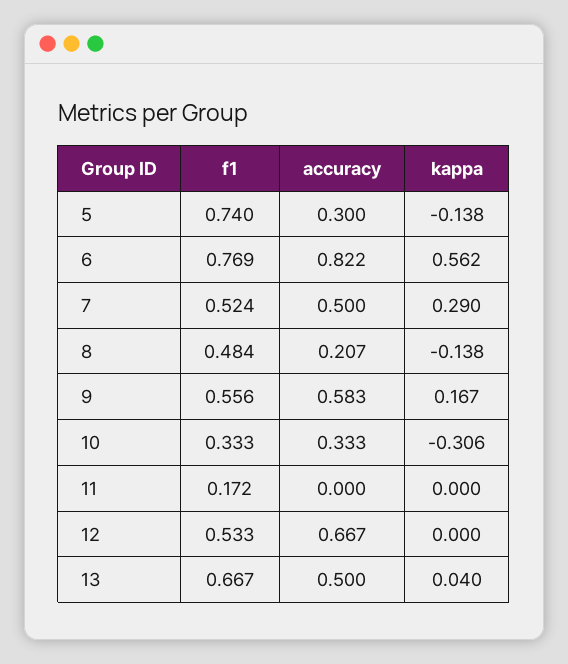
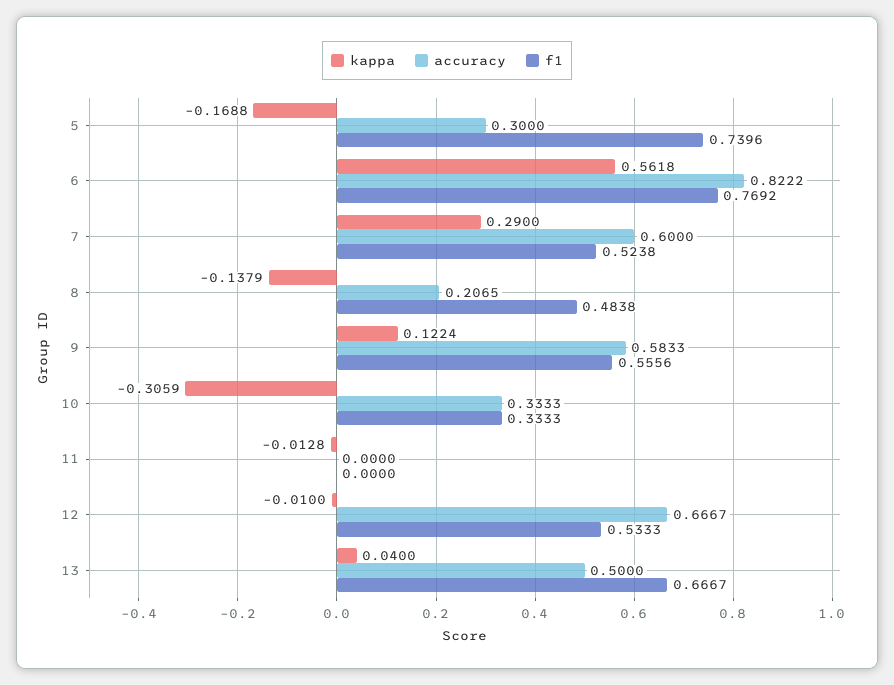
  {
    "f1": {
      "5": 0.7396,
      "6": 0.7692,
      "7": 0.5238,
      "8": 0.4838,
      "9": 0.5556,
      "10": 0.3333,
-     "11": 0.172,
+     "11": 0,
      "12": 0.5333,
      "13": 0.6667
    },
    "accuracy": {
      "5": 0.3,
      "6": 0.8222,
-     "7": 0.5,
+     "7": 0.6,
      "8": 0.2065,
      "9": 0.5833,
      "10": 0.3333,
      "11": 0,
      "12": 0.6667,
      "13": 0.5
    },
    "kappa": {
-     "5": -0.138,
+     "5": -0.1688,
      "6": 0.5618,
      "7": 0.29,
      "8": -0.1379,
-     "9": 0.167,
+     "9": 0.1224,
      "10": -0.3059,
-     "11": 0,
+     "11": -0.0128,
-     "12": 0,
+     "12": -0.01,
      "13": 0.04
    }
  }

